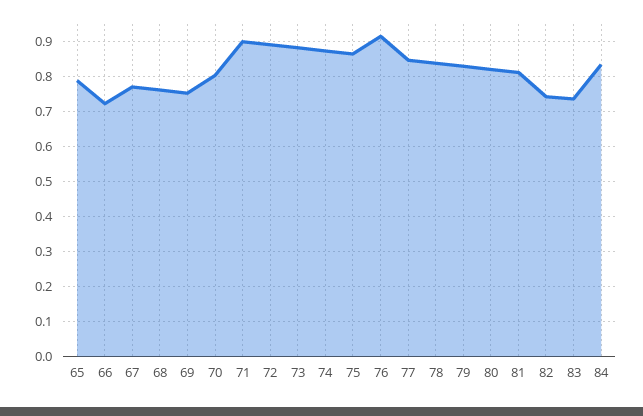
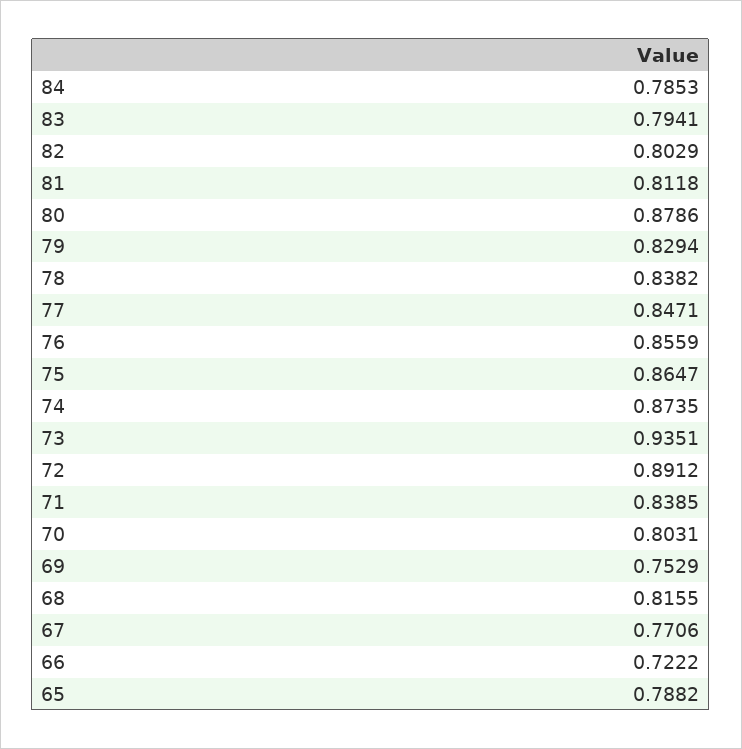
  {
    "65": 0.7882,
    "66": 0.7222,
    "67": 0.7706,
-   "68": 0.76,
+   "68": 0.8155,
    "69": 0.7529,
    "70": 0.8031,
-   "71": 0.9,
+   "71": 0.8385,
    "72": 0.8912,
-   "73": 0.88,
+   "73": 0.9351,
    "74": 0.8735,
    "75": 0.8647,
-   "76": 0.92,
+   "76": 0.8559,
    "77": 0.8471,
    "78": 0.8382,
    "79": 0.8294,
-   "80": 0.82,
+   "80": 0.8786,
    "81": 0.8118,
-   "82": 0.74,
+   "82": 0.8029,
-   "83": 0.74,
+   "83": 0.7941,
-   "84": 0.84
+   "84": 0.7853
  }

